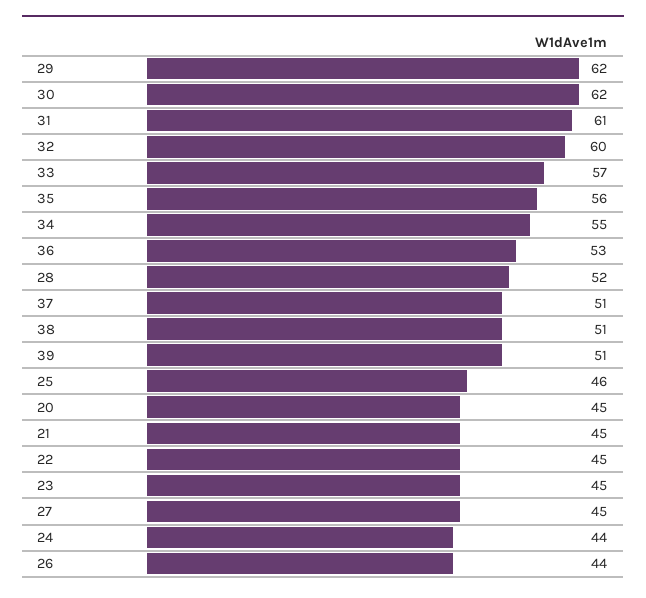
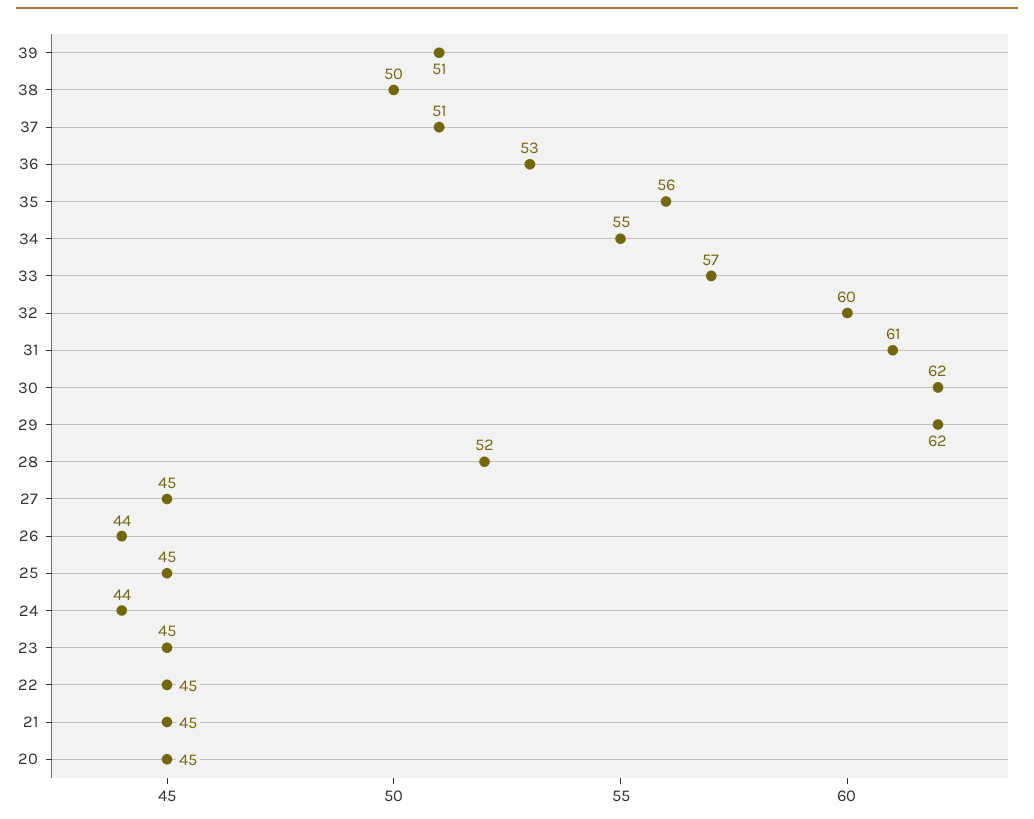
  {
    "29": 62,
    "30": 62,
    "31": 61,
    "32": 60,
    "33": 57,
    "35": 56,
    "34": 55,
    "36": 53,
    "28": 52,
    "37": 51,
-   "38": 51,
+   "38": 50,
    "39": 51,
-   "25": 46,
+   "25": 45,
    "20": 45,
    "21": 45,
    "22": 45,
    "23": 45,
    "27": 45,
    "24": 44,
    "26": 44
  }

